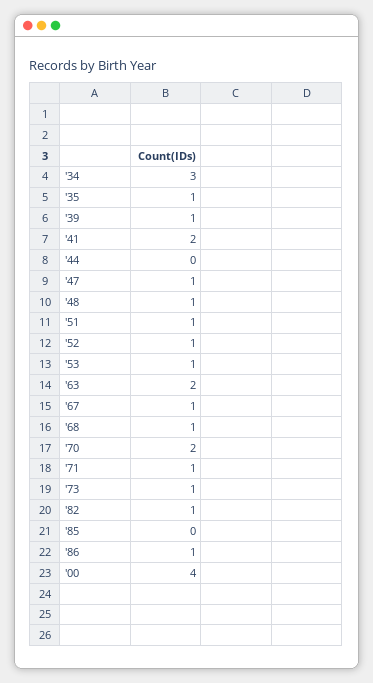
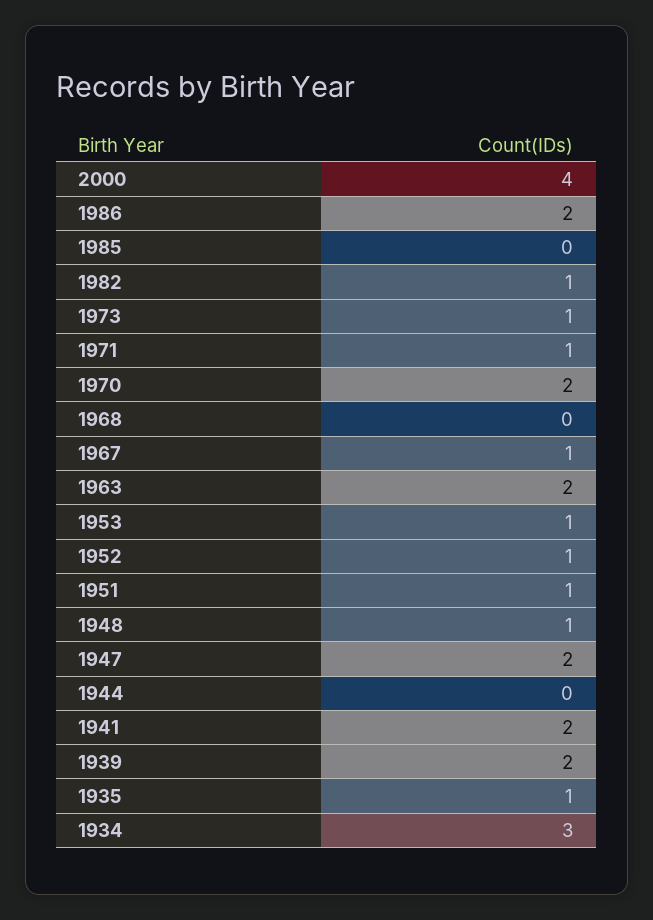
  {
    "'34": 3,
    "'35": 1,
-   "'39": 1,
+   "'39": 2,
    "'41": 2,
    "'44": 0,
-   "'47": 1,
+   "'47": 2,
    "'48": 1,
    "'51": 1,
    "'52": 1,
    "'53": 1,
    "'63": 2,
    "'67": 1,
-   "'68": 1,
+   "'68": 0,
    "'70": 2,
    "'71": 1,
    "'73": 1,
    "'82": 1,
    "'85": 0,
-   "'86": 1,
+   "'86": 2,
    "'00": 4
  }

